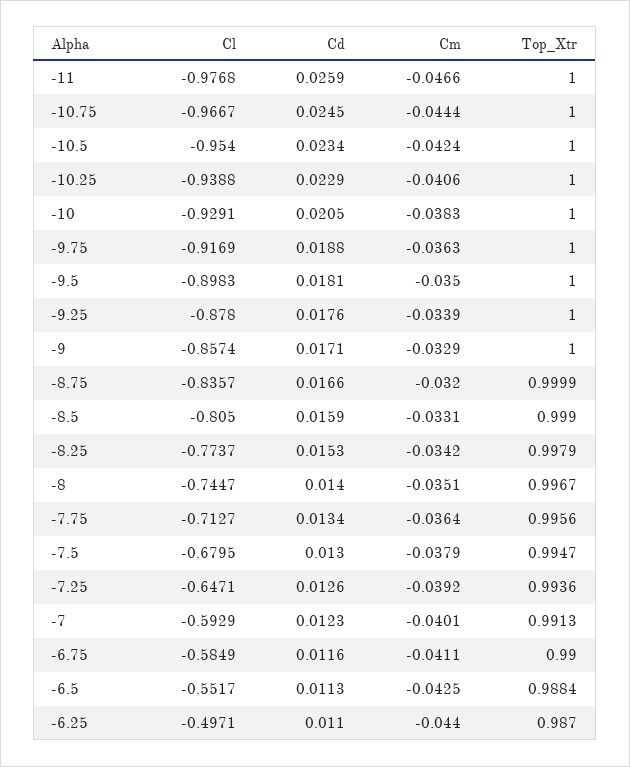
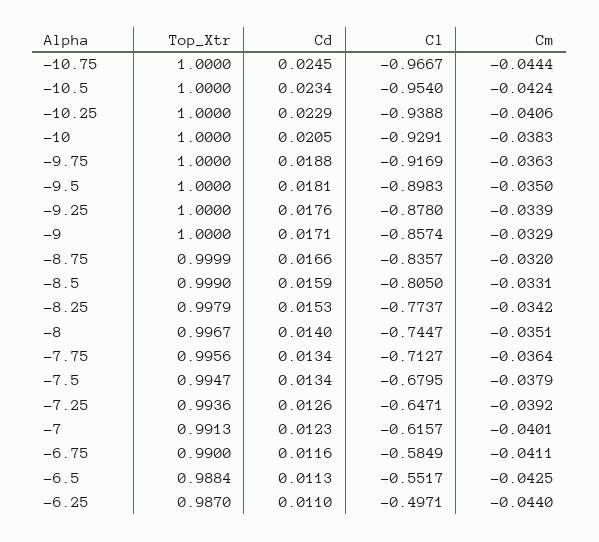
  {
    "Cl": {
-     "-11": -0.9768,
      "-10.75": -0.9667,
      "-10.5": -0.954,
      "-10.25": -0.9388,
      "-10": -0.9291,
      "-9.75": -0.9169,
      "-9.5": -0.8983,
      "-9.25": -0.878,
      "-9": -0.8574,
      "-8.75": -0.8357,
      "-8.5": -0.805,
      "-8.25": -0.7737,
      "-8": -0.7447,
      "-7.75": -0.7127,
      "-7.5": -0.6795,
      "-7.25": -0.6471,
-     "-7": -0.5929,
+     "-7": -0.6157,
      "-6.75": -0.5849,
      "-6.5": -0.5517,
      "-6.25": -0.4971
    },
    "Cd": {
-     "-11": 0.0259,
      "-10.75": 0.0245,
      "-10.5": 0.0234,
      "-10.25": 0.0229,
      "-10": 0.0205,
      "-9.75": 0.0188,
      "-9.5": 0.0181,
      "-9.25": 0.0176,
      "-9": 0.0171,
      "-8.75": 0.0166,
      "-8.5": 0.0159,
      "-8.25": 0.0153,
      "-8": 0.014,
      "-7.75": 0.0134,
-     "-7.5": 0.013,
+     "-7.5": 0.0134,
      "-7.25": 0.0126,
      "-7": 0.0123,
      "-6.75": 0.0116,
      "-6.5": 0.0113,
      "-6.25": 0.011
    },
    "Cm": {
-     "-11": -0.0466,
      "-10.75": -0.0444,
      "-10.5": -0.0424,
      "-10.25": -0.0406,
      "-10": -0.0383,
      "-9.75": -0.0363,
      "-9.5": -0.035,
      "-9.25": -0.0339,
      "-9": -0.0329,
      "-8.75": -0.032,
      "-8.5": -0.0331,
      "-8.25": -0.0342,
      "-8": -0.0351,
      "-7.75": -0.0364,
      "-7.5": -0.0379,
      "-7.25": -0.0392,
      "-7": -0.0401,
      "-6.75": -0.0411,
      "-6.5": -0.0425,
      "-6.25": -0.044
    },
    "Top_Xtr": {
-     "-11": 1,
      "-10.75": 1,
      "-10.5": 1,
      "-10.25": 1,
      "-10": 1,
      "-9.75": 1,
      "-9.5": 1,
      "-9.25": 1,
      "-9": 1,
      "-8.75": 0.9999,
      "-8.5": 0.999,
      "-8.25": 0.9979,
      "-8": 0.9967,
      "-7.75": 0.9956,
      "-7.5": 0.9947,
      "-7.25": 0.9936,
      "-7": 0.9913,
      "-6.75": 0.99,
      "-6.5": 0.9884,
      "-6.25": 0.987
    }
  }

